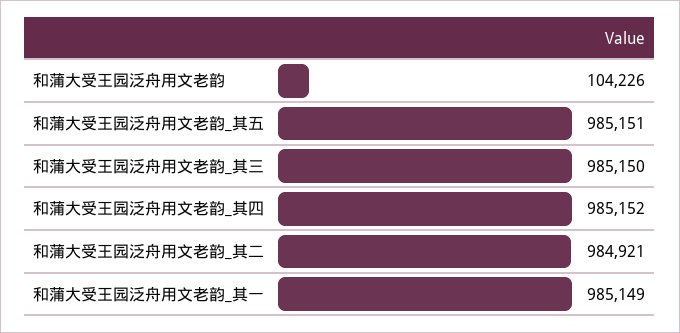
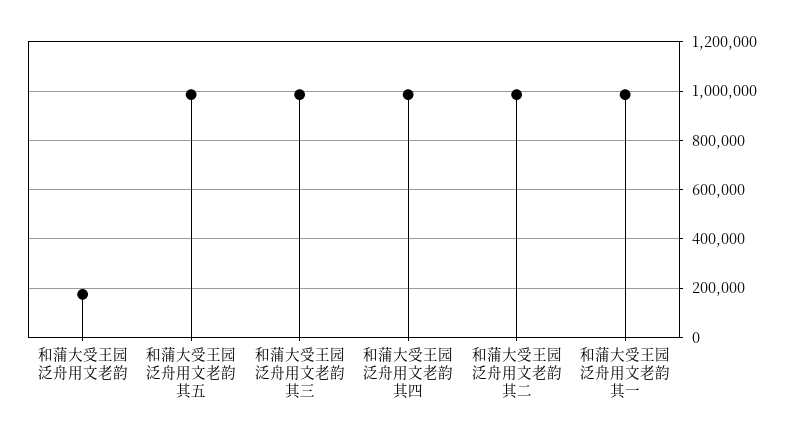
  {
-   "和蒲大受王园泛舟用文老韵": 104226,
+   "和蒲大受王园泛舟用文老韵": 175000,
    "和蒲大受王园泛舟用文老韵_其五": 985151,
    "和蒲大受王园泛舟用文老韵_其三": 985150,
    "和蒲大受王园泛舟用文老韵_其四": 985152,
    "和蒲大受王园泛舟用文老韵_其二": 984921,
    "和蒲大受王园泛舟用文老韵_其一": 985149
  }

